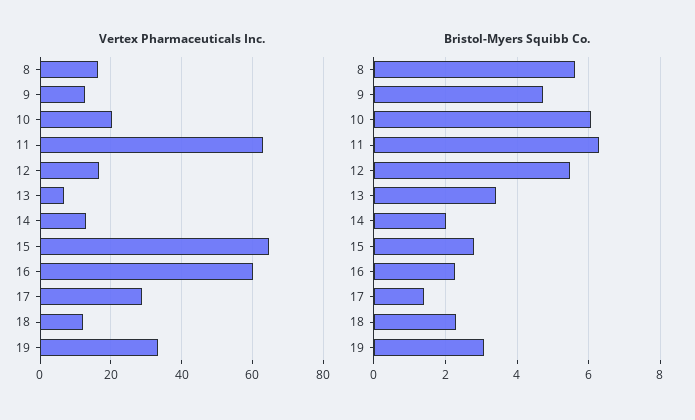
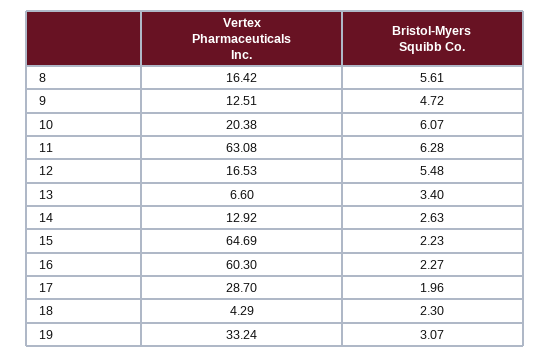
  {
    "Vertex Pharmaceuticals Inc.": {
      "8": 16.42,
      "9": 12.51,
      "10": 20.38,
      "11": 63.08,
      "12": 16.53,
      "13": 6.6,
      "14": 12.92,
      "15": 64.69,
      "16": 60.3,
      "17": 28.7,
-     "18": 12,
+     "18": 4.29,
      "19": 33.24
    },
    "Bristol-Myers Squibb Co.": {
      "8": 5.61,
      "9": 4.72,
      "10": 6.07,
      "11": 6.28,
      "12": 5.48,
      "13": 3.4,
-     "14": 2,
+     "14": 2.63,
-     "15": 2.8,
+     "15": 2.23,
      "16": 2.27,
-     "17": 1.4,
+     "17": 1.96,
      "18": 2.3,
      "19": 3.07
    }
  }

